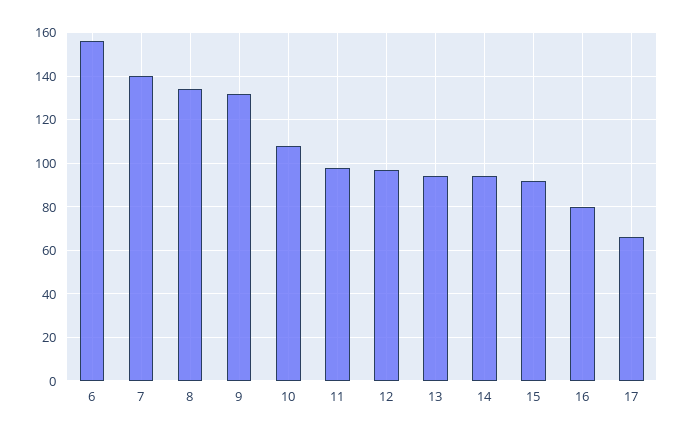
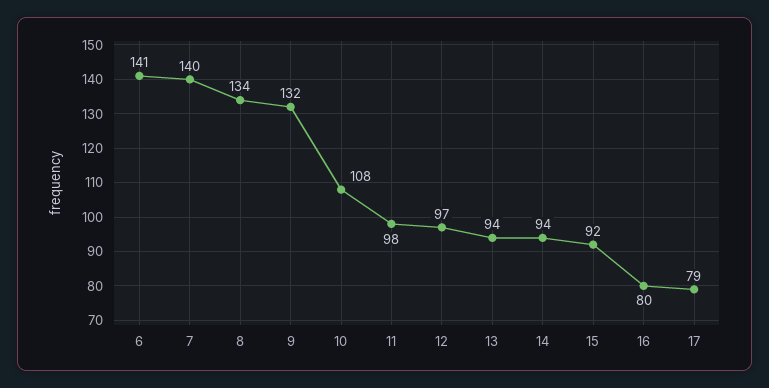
  {
-   "6": 155,
+   "6": 141,
    "7": 140,
    "8": 134,
    "9": 132,
    "10": 108,
    "11": 98,
    "12": 97,
    "13": 94,
    "14": 94,
    "15": 92,
    "16": 80,
-   "17": 65
+   "17": 79
  }

